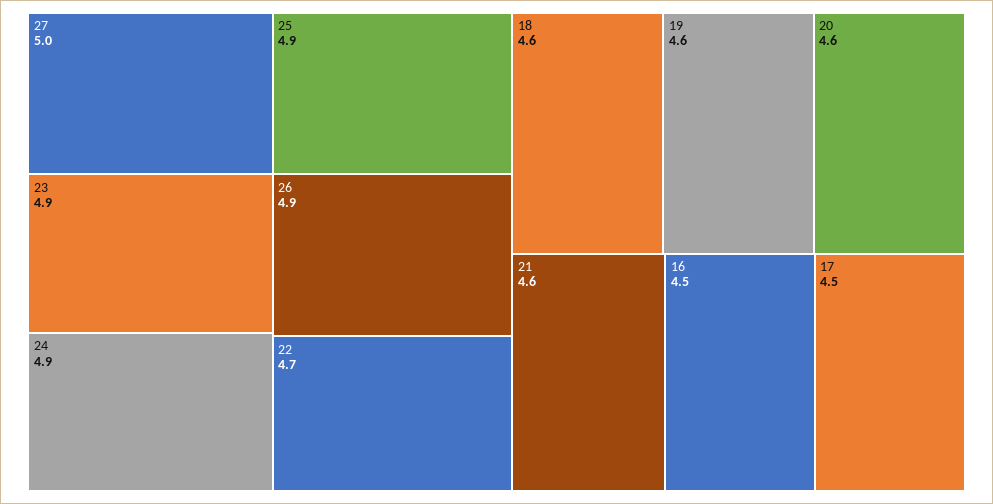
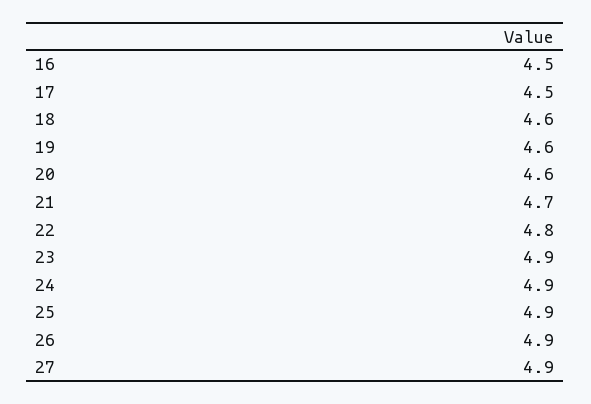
  {
-   "27": 5,
+   "27": 4.9,
    "23": 4.9,
    "24": 4.9,
    "25": 4.9,
    "26": 4.9,
-   "22": 4.7,
+   "22": 4.8,
    "18": 4.6,
    "19": 4.6,
    "20": 4.6,
-   "21": 4.6,
+   "21": 4.7,
    "16": 4.5,
    "17": 4.5
  }

